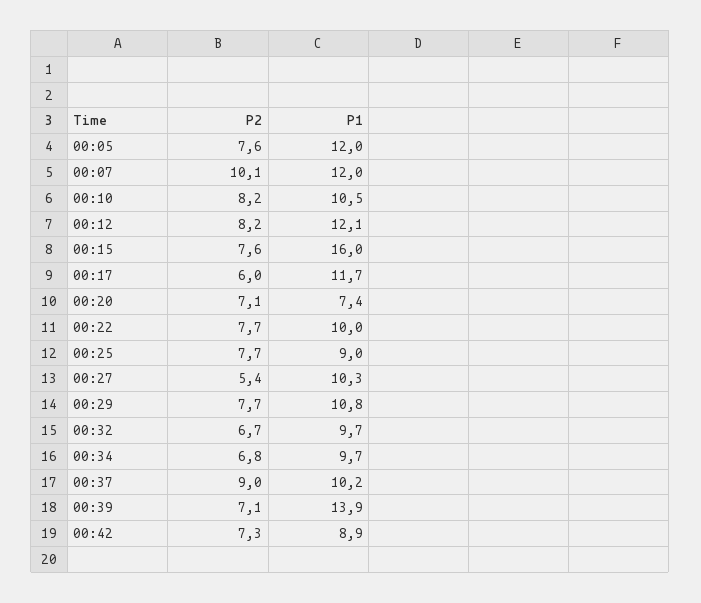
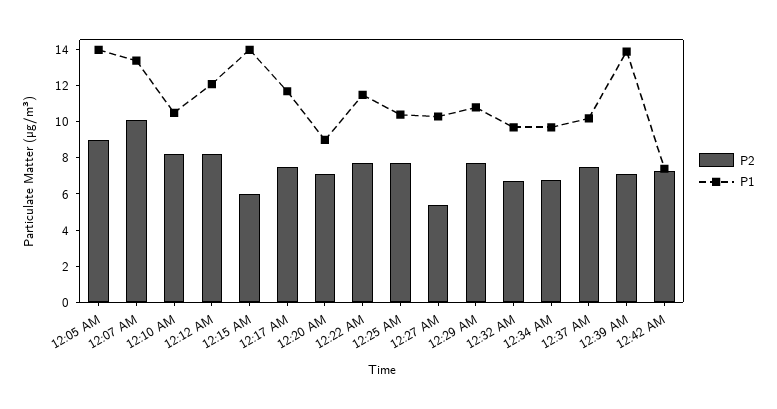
  {
    "P2": {
-     "00:05": 7.6,
+     "00:05": 9,
      "00:07": 10.1,
      "00:10": 8.2,
      "00:12": 8.2,
-     "00:15": 7.6,
+     "00:15": 6,
-     "00:17": 6,
+     "00:17": 7.5,
      "00:20": 7.1,
      "00:22": 7.7,
      "00:25": 7.7,
      "00:27": 5.4,
      "00:29": 7.7,
      "00:32": 6.7,
      "00:34": 6.8,
-     "00:37": 9,
+     "00:37": 7.5,
      "00:39": 7.1,
      "00:42": 7.3
    },
    "P1": {
-     "00:05": 12,
+     "00:05": 14,
-     "00:07": 12,
+     "00:07": 13.5,
      "00:10": 10.5,
      "00:12": 12.1,
-     "00:15": 16,
+     "00:15": 14,
      "00:17": 11.7,
-     "00:20": 7.4,
+     "00:20": 9,
-     "00:22": 10,
+     "00:22": 11.5,
-     "00:25": 9,
+     "00:25": 10.5,
      "00:27": 10.3,
      "00:29": 10.8,
      "00:32": 9.7,
      "00:34": 9.7,
      "00:37": 10.2,
      "00:39": 13.9,
-     "00:42": 8.9
+     "00:42": 7.5
    }
  }

